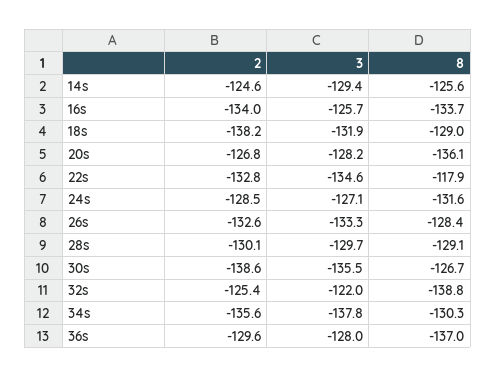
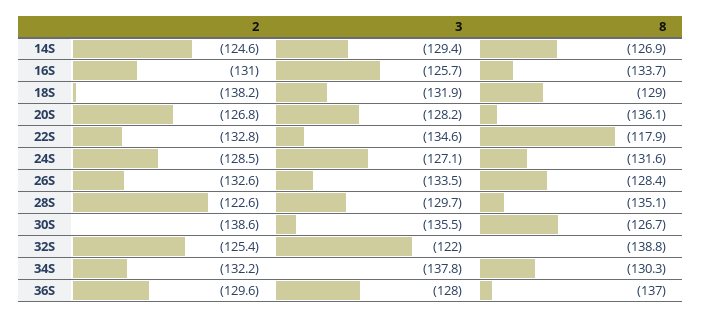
  {
    "2": {
      "14s": -124.6,
-     "16s": -134,
+     "16s": -131,
      "18s": -138.2,
      "20s": -126.8,
      "22s": -132.8,
      "24s": -128.5,
      "26s": -132.6,
-     "28s": -130.1,
+     "28s": -122.6,
      "30s": -138.6,
      "32s": -125.4,
-     "34s": -135.6,
+     "34s": -132.2,
      "36s": -129.6
    },
    "3": {
      "14s": -129.4,
      "16s": -125.7,
      "18s": -131.9,
      "20s": -128.2,
      "22s": -134.6,
      "24s": -127.1,
-     "26s": -133.3,
+     "26s": -133.5,
      "28s": -129.7,
      "30s": -135.5,
      "32s": -122,
      "34s": -137.8,
      "36s": -128
    },
    "8": {
-     "14s": -125.6,
+     "14s": -126.9,
      "16s": -133.7,
      "18s": -129,
      "20s": -136.1,
      "22s": -117.9,
      "24s": -131.6,
      "26s": -128.4,
-     "28s": -129.1,
+     "28s": -135.1,
      "30s": -126.7,
      "32s": -138.8,
      "34s": -130.3,
      "36s": -137
    }
  }

